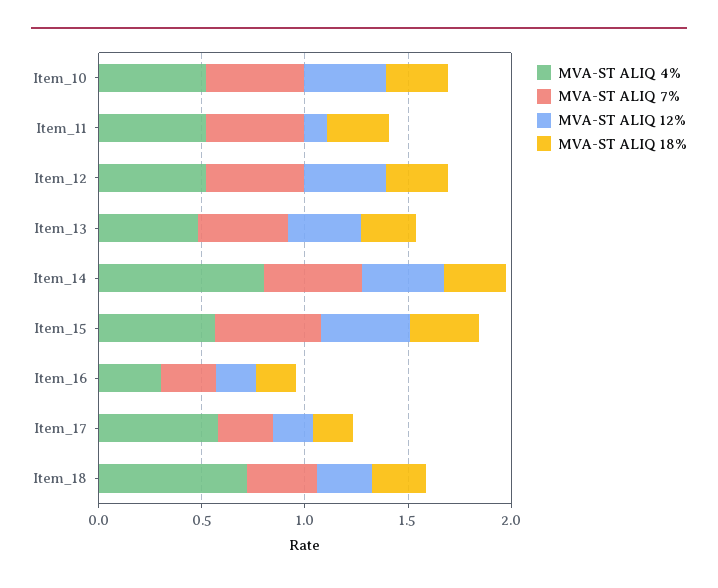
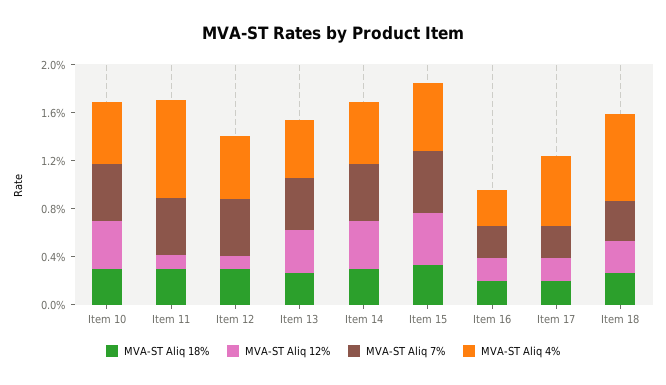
  {
    "MVA-ST ALIQ 4%": {
      "Item_10": 0.5,
-     "Item_11": 0.5,
+     "Item_11": 0.8,
      "Item_12": 0.5,
      "Item_13": 0.5,
-     "Item_14": 0.8,
+     "Item_14": 0.5,
      "Item_15": 0.6,
      "Item_16": 0.3,
      "Item_17": 0.6,
      "Item_18": 0.7
    },
    "MVA-ST ALIQ 7%": {
      "Item_10": 0.5,
      "Item_11": 0.5,
      "Item_12": 0.5,
      "Item_13": 0.4,
      "Item_14": 0.5,
      "Item_15": 0.5,
      "Item_16": 0.3,
      "Item_17": 0.3,
      "Item_18": 0.3
    },
    "MVA-ST ALIQ 12%": {
      "Item_10": 0.4,
      "Item_11": 0.1,
-     "Item_12": 0.4,
+     "Item_12": 0.1,
      "Item_13": 0.4,
      "Item_14": 0.4,
      "Item_15": 0.4,
      "Item_16": 0.2,
      "Item_17": 0.2,
      "Item_18": 0.3
    },
    "MVA-ST ALIQ 18%": {
      "Item_10": 0.3,
      "Item_11": 0.3,
      "Item_12": 0.3,
      "Item_13": 0.3,
      "Item_14": 0.3,
      "Item_15": 0.3,
      "Item_16": 0.2,
      "Item_17": 0.2,
      "Item_18": 0.3
    }
  }

